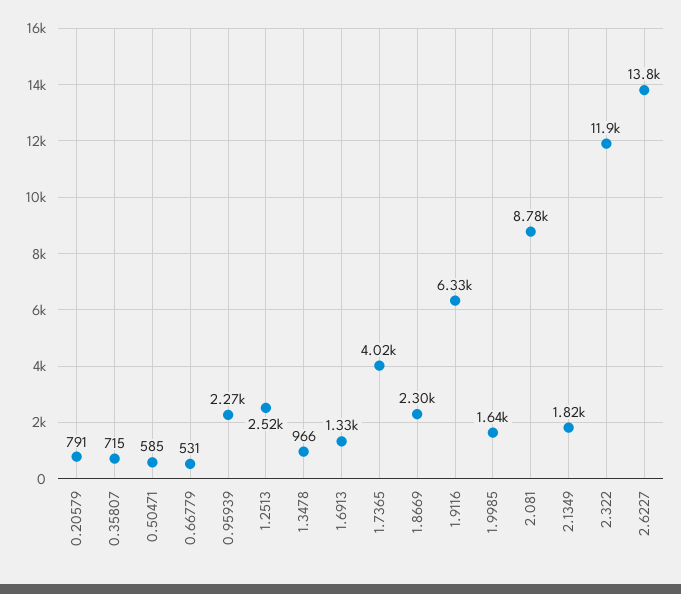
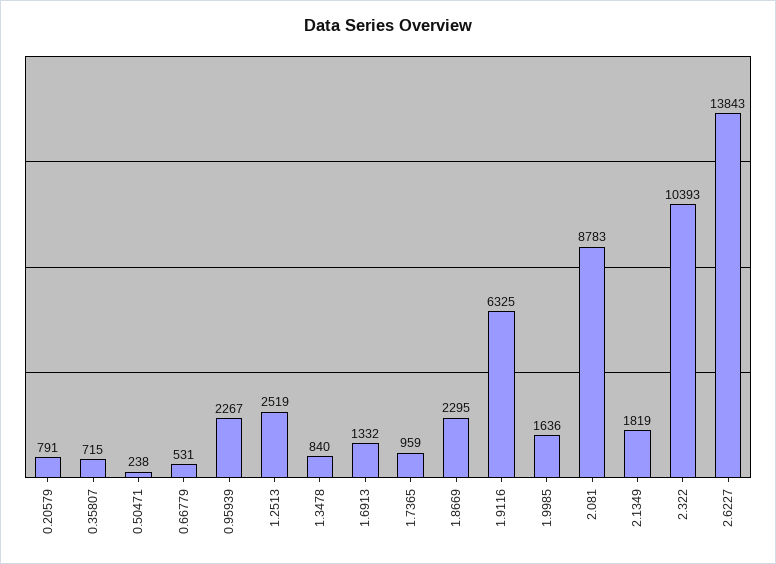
  {
    "0.20579": 791,
    "0.35807": 715,
-   "0.50471": 585,
+   "0.50471": 238,
    "0.66779": 531,
    "0.95939": 2267,
    "1.2513": 2519,
-   "1.3478": 966,
+   "1.3478": 840,
    "1.6913": 1332,
-   "1.7365": 4020,
+   "1.7365": 959,
    "1.8669": 2295,
    "1.9116": 6325,
    "1.9985": 1636,
    "2.081": 8783,
    "2.1349": 1819,
-   "2.322": 11900,
+   "2.322": 10393,
    "2.6227": 13843
  }

